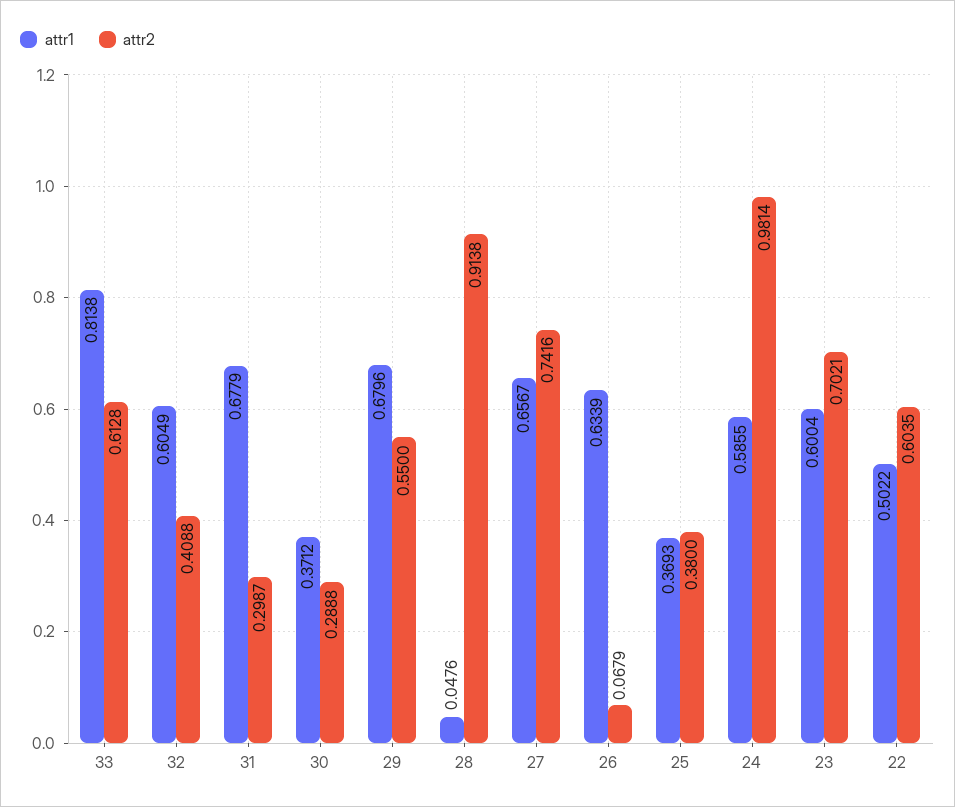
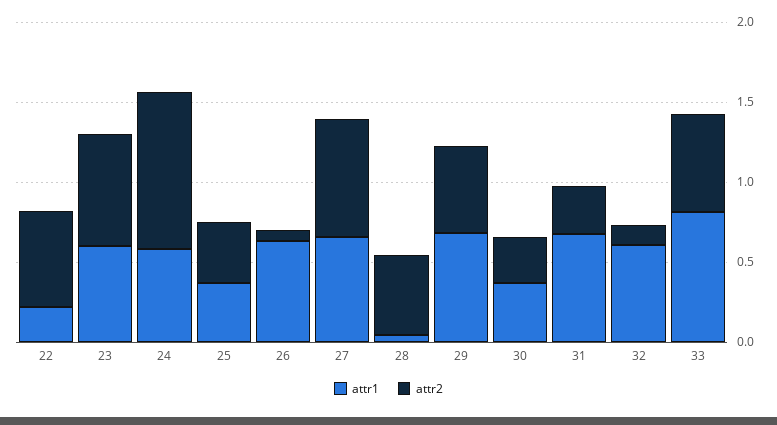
  {
    "attr1": {
      "33": 0.8138,
      "32": 0.6049,
      "31": 0.6779,
      "30": 0.3712,
      "29": 0.6796,
      "28": 0.0476,
      "27": 0.6567,
      "26": 0.6339,
      "25": 0.3693,
      "24": 0.5855,
      "23": 0.6004,
-     "22": 0.5022
+     "22": 0.2
    },
    "attr2": {
      "33": 0.6128,
-     "32": 0.4088,
+     "32": 0.1,
      "31": 0.2987,
      "30": 0.2888,
      "29": 0.55,
-     "28": 0.9138,
+     "28": 0.5,
      "27": 0.7416,
      "26": 0.0679,
      "25": 0.38,
      "24": 0.9814,
      "23": 0.7021,
      "22": 0.6035
    }
  }

